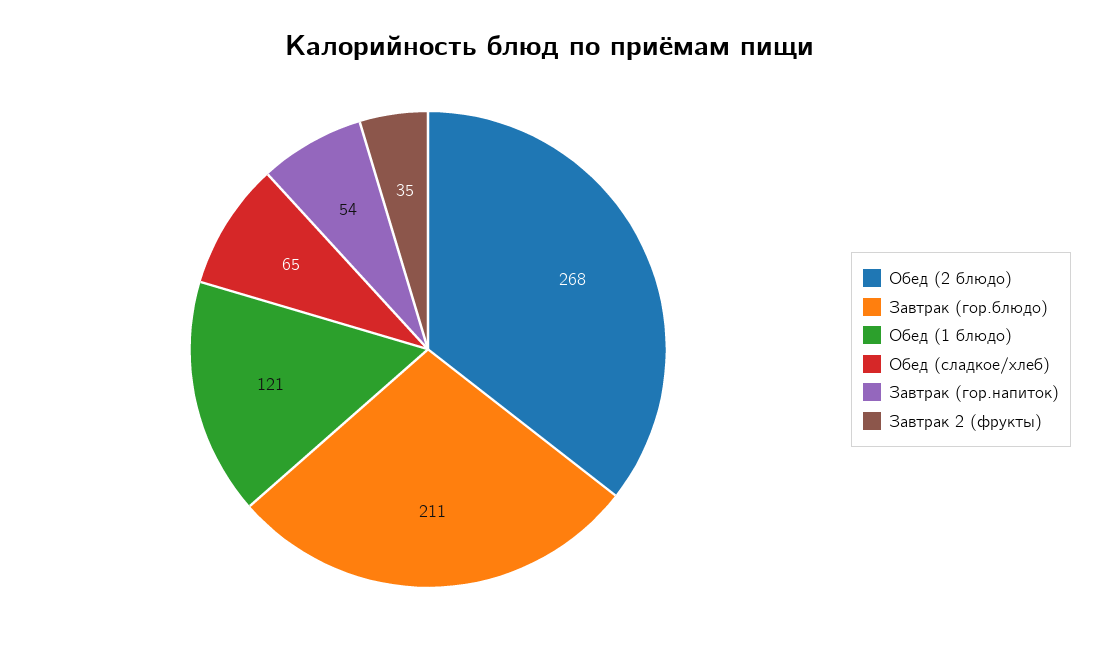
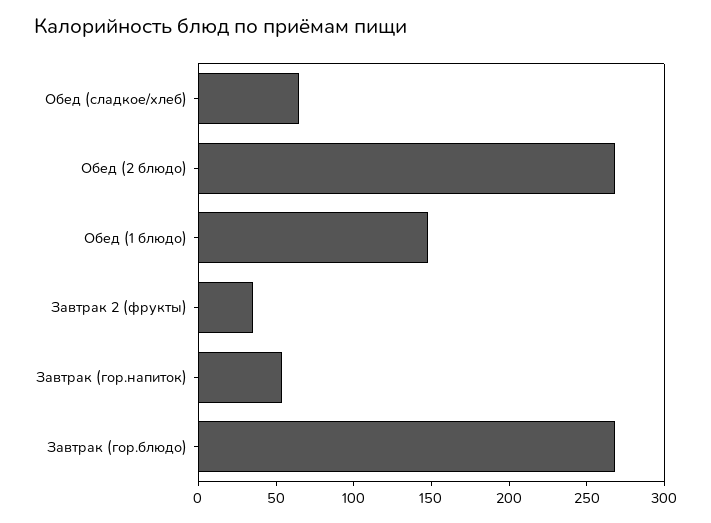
  {
    "Обед (2 блюдо)": 268,
-   "Завтрак (гор.блюдо)": 211,
+   "Завтрак (гор.блюдо)": 270,
-   "Обед (1 блюдо)": 121,
+   "Обед (1 блюдо)": 150,
    "Обед (сладкое/хлеб)": 65,
    "Завтрак (гор.напиток)": 54,
    "Завтрак 2 (фрукты)": 35
  }

